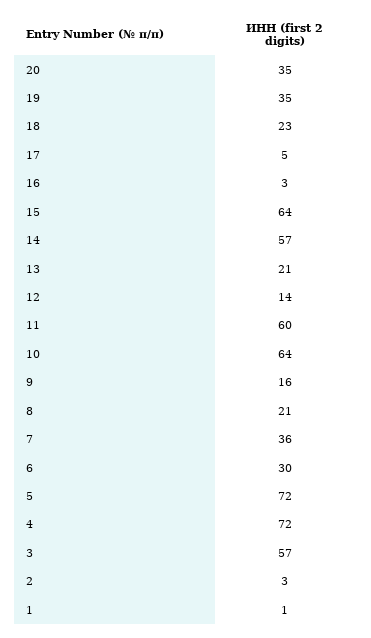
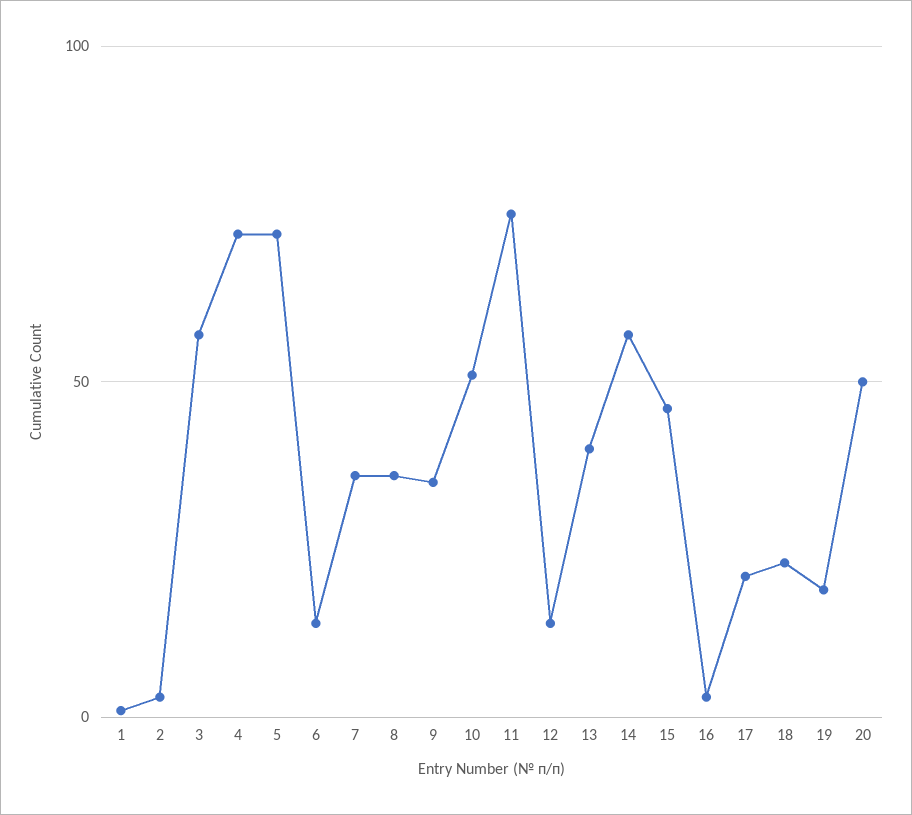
  {
-   "20": 35,
+   "20": 50,
-   "19": 35,
+   "19": 20,
    "18": 23,
-   "17": 5,
+   "17": 20,
    "16": 3,
-   "15": 64,
+   "15": 45,
    "14": 57,
-   "13": 21,
+   "13": 40,
    "12": 14,
-   "11": 60,
+   "11": 75,
-   "10": 64,
+   "10": 50,
-   "9": 16,
+   "9": 35,
-   "8": 21,
+   "8": 35,
    "7": 36,
-   "6": 30,
+   "6": 15,
    "5": 72,
    "4": 72,
    "3": 57,
    "2": 3,
    "1": 1
  }

